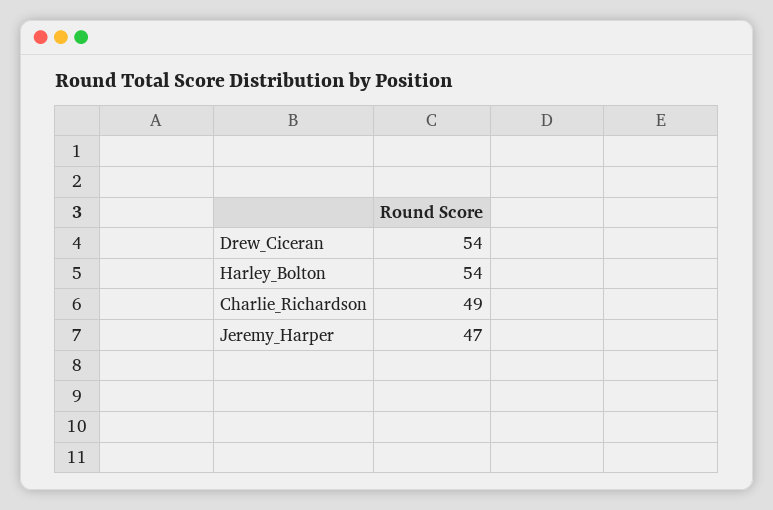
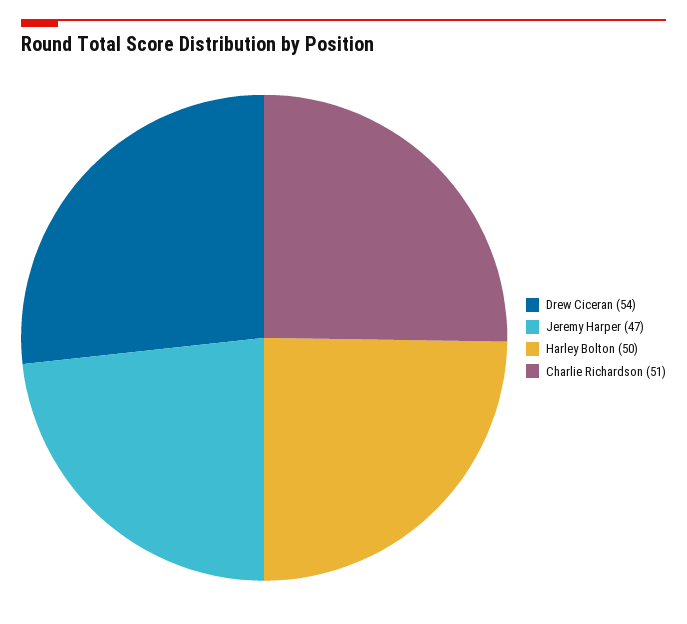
  {
    "Drew_Ciceran": 54,
-   "Harley_Bolton": 54,
+   "Harley_Bolton": 50,
-   "Charlie_Richardson": 49,
+   "Charlie_Richardson": 51,
    "Jeremy_Harper": 47
  }

